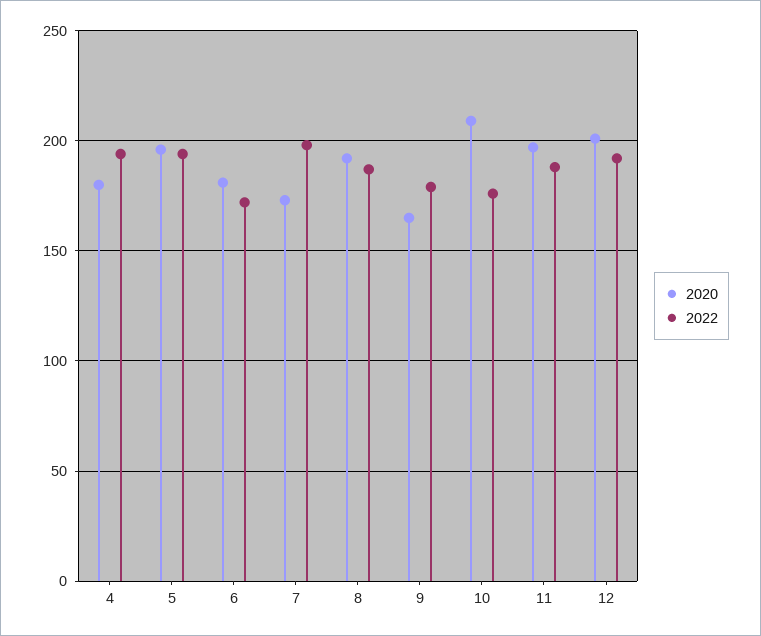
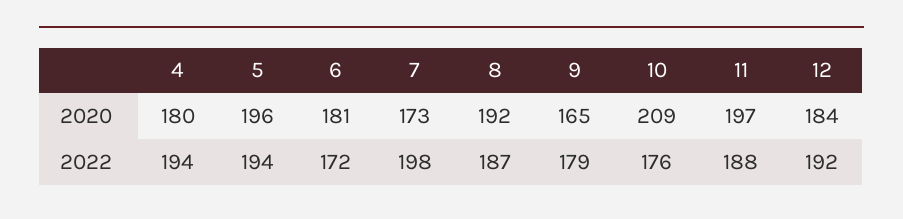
  {
    "2020": {
      "4": 180,
      "5": 196,
      "6": 181,
      "7": 173,
      "8": 192,
      "9": 165,
      "10": 209,
      "11": 197,
-     "12": 200
+     "12": 184
    },
    "2022": {
      "4": 194,
      "5": 194,
      "6": 172,
      "7": 198,
      "8": 187,
      "9": 179,
      "10": 176,
      "11": 188,
      "12": 192
    }
  }

